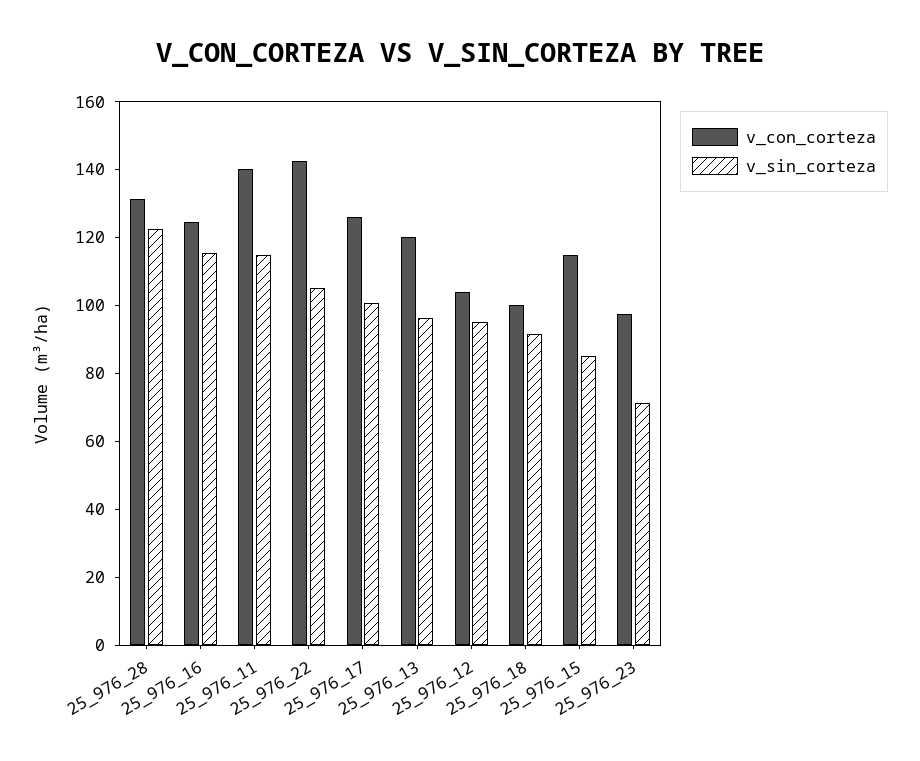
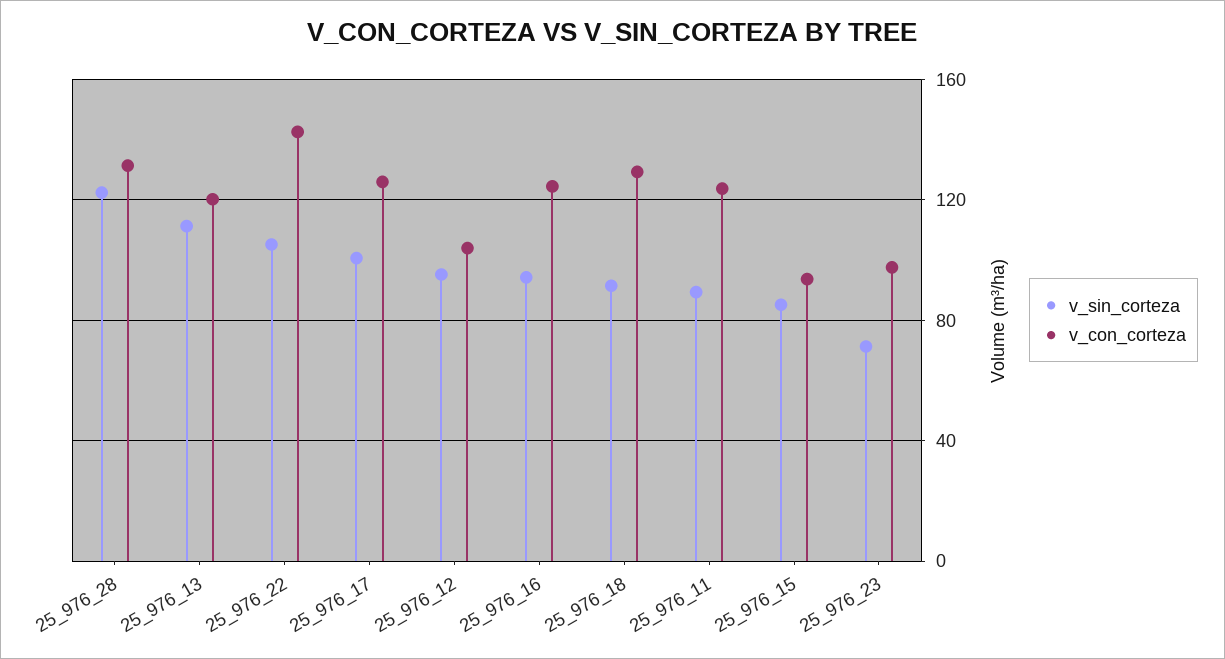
  {
    "v_con_corteza": {
      "25_976_28": 130,
      "25_976_16": 125,
-     "25_976_11": 140,
+     "25_976_11": 125,
      "25_976_22": 145,
      "25_976_17": 125,
      "25_976_13": 120,
      "25_976_12": 105,
-     "25_976_18": 100,
+     "25_976_18": 130,
-     "25_976_15": 115,
+     "25_976_15": 95,
      "25_976_23": 100
    },
    "v_sin_corteza": {
      "25_976_28": 120,
-     "25_976_16": 115,
+     "25_976_16": 95,
-     "25_976_11": 115,
+     "25_976_11": 90,
      "25_976_22": 105,
      "25_976_17": 100,
-     "25_976_13": 95,
+     "25_976_13": 110,
      "25_976_12": 95,
      "25_976_18": 90,
      "25_976_15": 85,
      "25_976_23": 70
    }
  }

